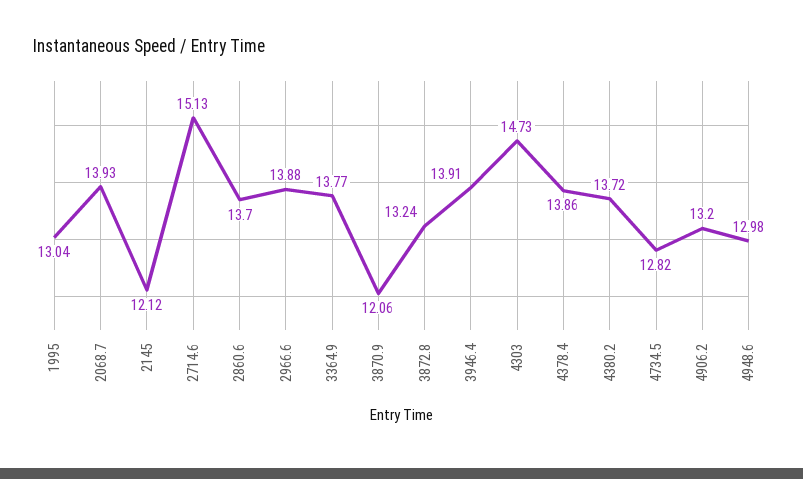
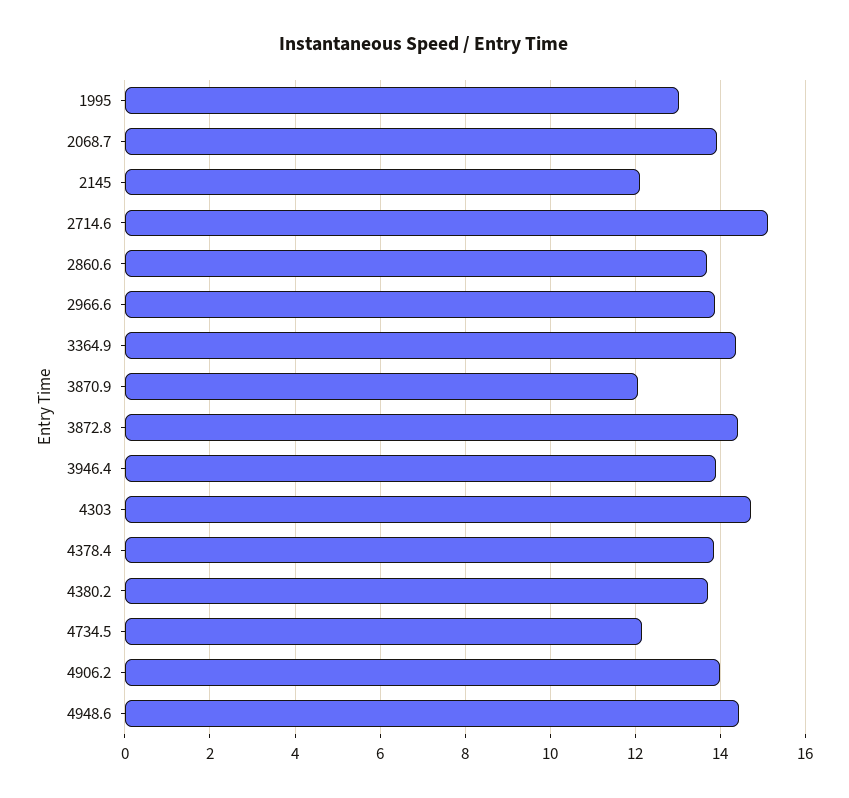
  {
    "1995": 13.04,
    "2068.7": 13.93,
    "2145": 12.12,
    "2714.6": 15.13,
    "2860.6": 13.7,
    "2966.6": 13.88,
-   "3364.9": 13.77,
+   "3364.9": 14.4,
    "3870.9": 12.06,
-   "3872.8": 13.24,
+   "3872.8": 14.4,
    "3946.4": 13.91,
    "4303": 14.73,
    "4378.4": 13.86,
    "4380.2": 13.72,
-   "4734.5": 12.82,
+   "4734.5": 12.2,
-   "4906.2": 13.2,
+   "4906.2": 14,
-   "4948.6": 12.98
+   "4948.6": 14.4
  }

